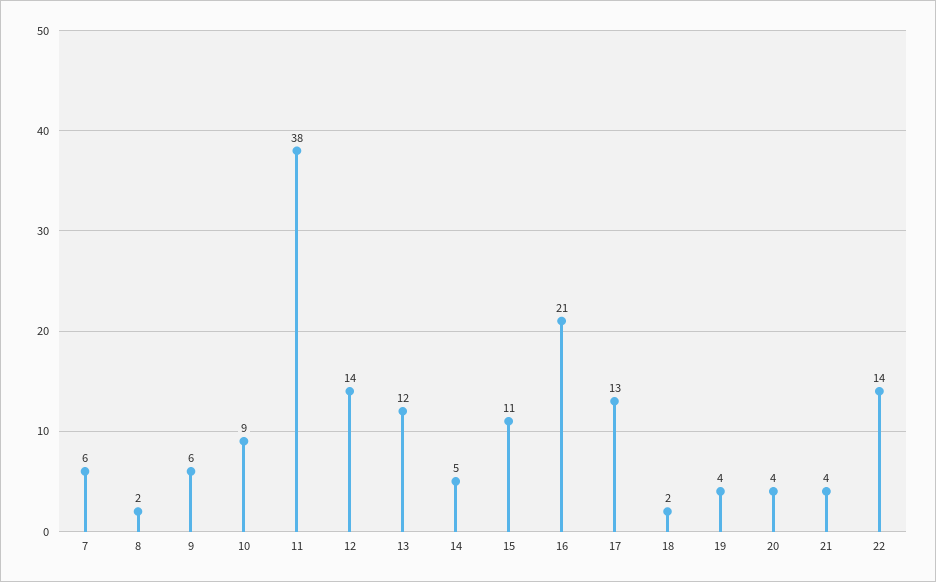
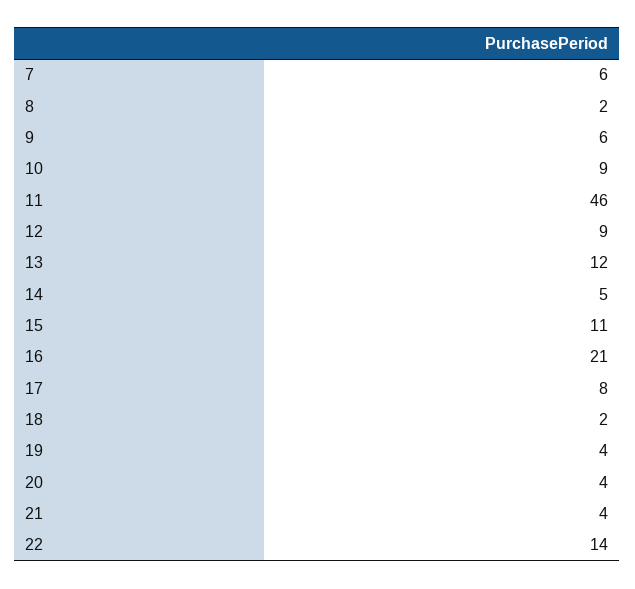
  {
    "7": 6,
    "8": 2,
    "9": 6,
    "10": 9,
-   "11": 38,
+   "11": 46,
-   "12": 14,
+   "12": 9,
    "13": 12,
    "14": 5,
    "15": 11,
    "16": 21,
-   "17": 13,
+   "17": 8,
    "18": 2,
    "19": 4,
    "20": 4,
    "21": 4,
    "22": 14
  }

